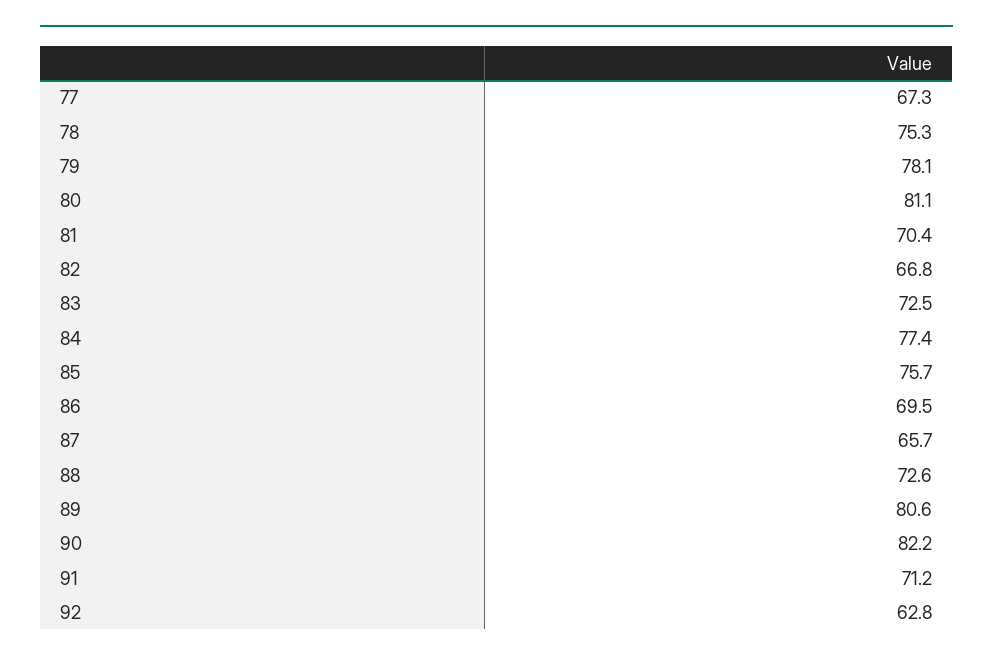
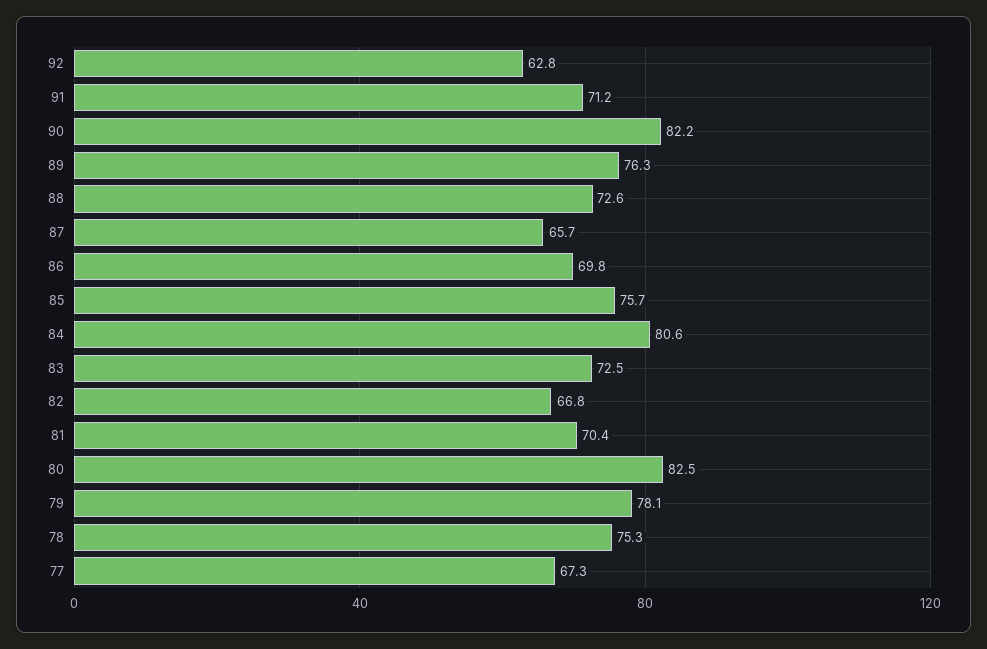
  {
    "77": 67.3,
    "78": 75.3,
    "79": 78.1,
-   "80": 81.1,
+   "80": 82.5,
    "81": 70.4,
    "82": 66.8,
    "83": 72.5,
-   "84": 77.4,
+   "84": 80.6,
    "85": 75.7,
-   "86": 69.5,
+   "86": 69.8,
    "87": 65.7,
    "88": 72.6,
-   "89": 80.6,
+   "89": 76.3,
    "90": 82.2,
    "91": 71.2,
    "92": 62.8
  }

